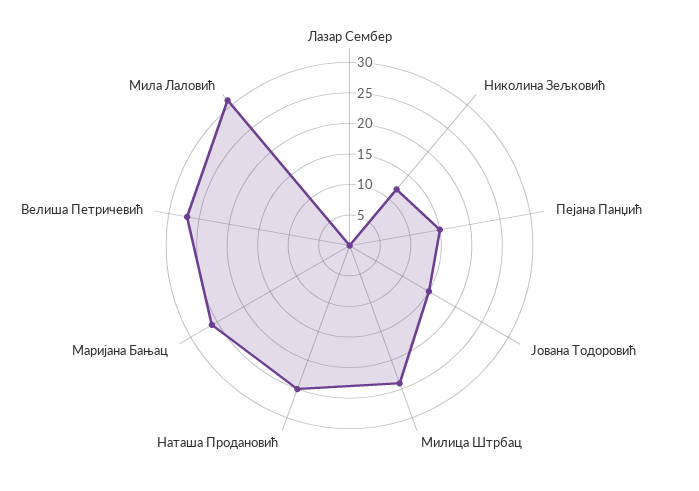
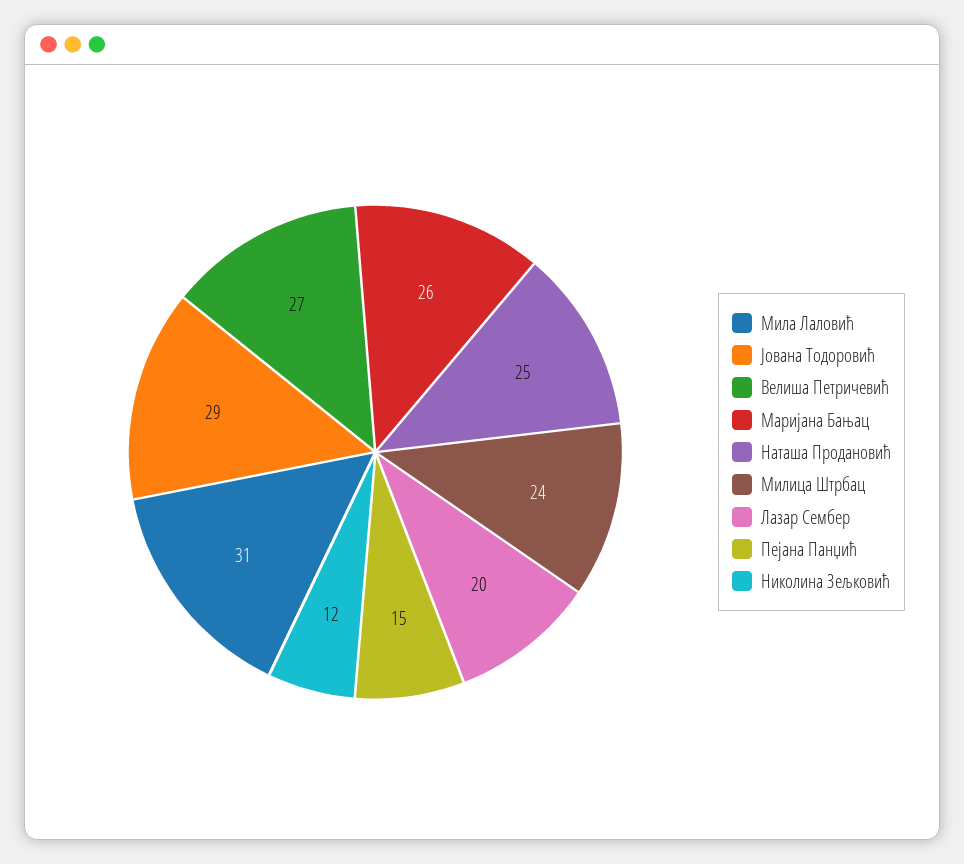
  {
-   "Лазар Сембер": 0,
+   "Лазар Сембер": 20,
    "Николина Зељковић": 12,
    "Пејана Панџић": 15,
-   "Јована Тодоровић": 15,
+   "Јована Тодоровић": 29,
    "Милица Штрбац": 24,
    "Наташа Продановић": 25,
    "Маријана Бањац": 26,
    "Велиша Петричевић": 27,
    "Мила Лаловић": 31
  }

